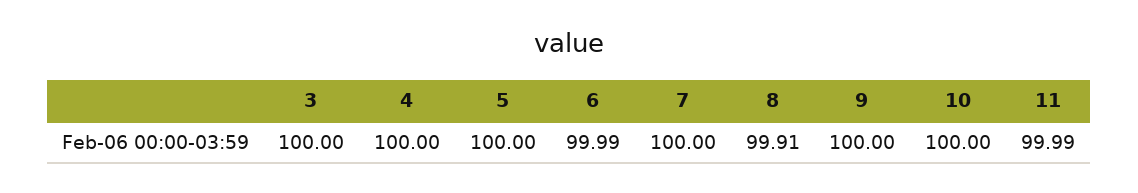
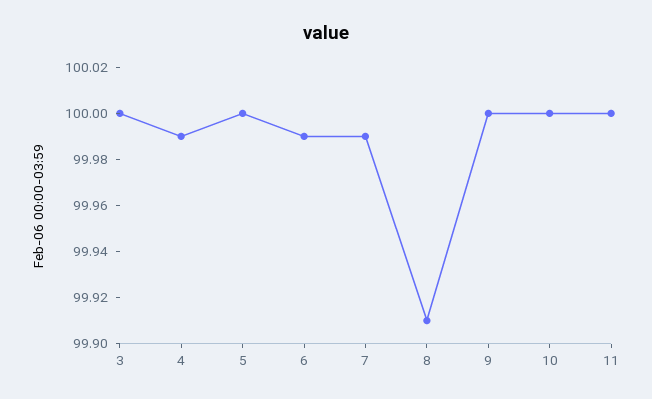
  {
    "3": 100,
-   "4": 100,
+   "4": 99.99,
    "5": 100,
    "6": 99.99,
-   "7": 100,
+   "7": 99.99,
    "8": 99.91,
    "9": 100,
    "10": 100,
-   "11": 99.99
+   "11": 100
  }

